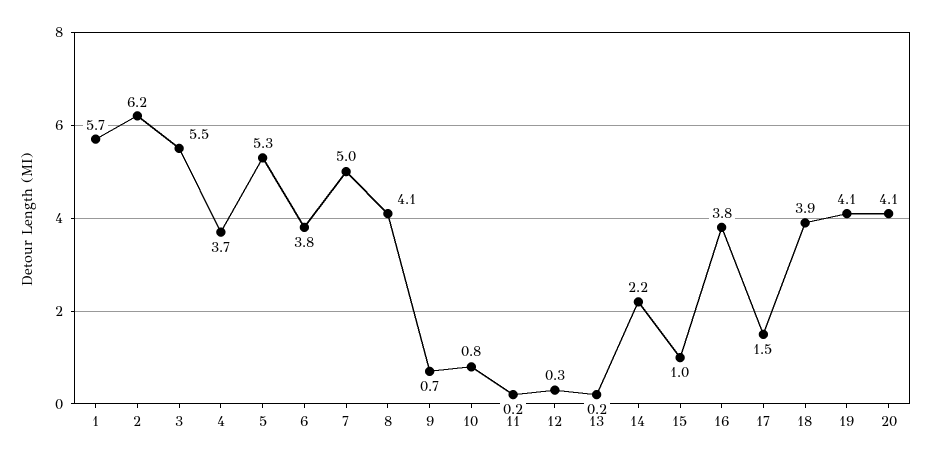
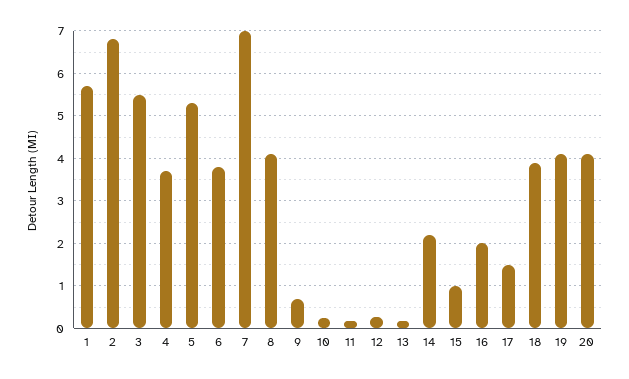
  {
    "1": 5.7,
-   "2": 6.2,
+   "2": 6.8,
    "3": 5.5,
    "4": 3.7,
    "5": 5.3,
    "6": 3.8,
-   "7": 5,
+   "7": 7,
    "8": 4.1,
    "9": 0.7,
-   "10": 0.8,
+   "10": 0.2,
    "11": 0.2,
    "12": 0.3,
    "13": 0.2,
    "14": 2.2,
    "15": 1,
-   "16": 3.8,
+   "16": 2,
    "17": 1.5,
    "18": 3.9,
    "19": 4.1,
    "20": 4.1
  }

